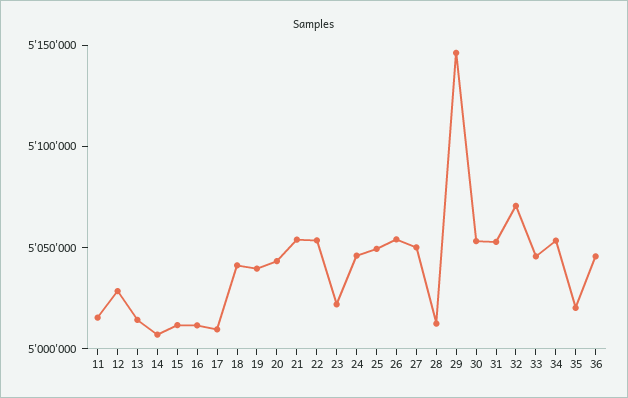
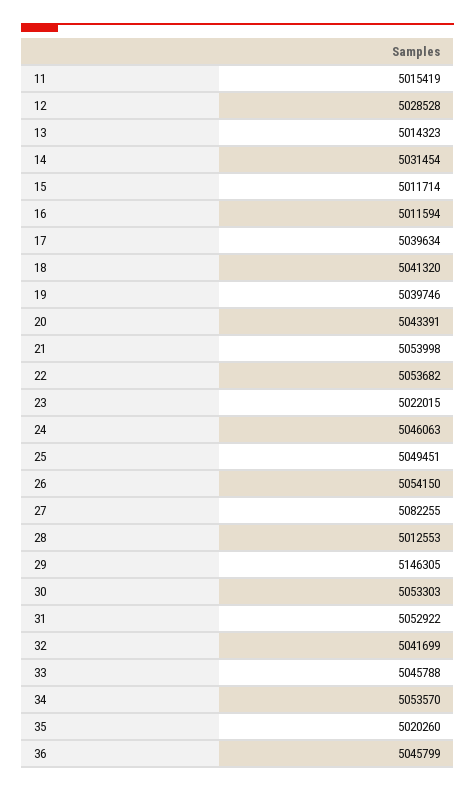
  {
    "11": 5015419,
    "12": 5028528,
    "13": 5014323,
-   "14": 5010000,
+   "14": 5031454,
    "15": 5011714,
    "16": 5011594,
-   "17": 5010000,
+   "17": 5039634,
    "18": 5041320,
    "19": 5039746,
    "20": 5043391,
    "21": 5053998,
    "22": 5053682,
    "23": 5022015,
    "24": 5046063,
    "25": 5049451,
    "26": 5054150,
-   "27": 5050000,
+   "27": 5082255,
    "28": 5012553,
    "29": 5146305,
    "30": 5053303,
    "31": 5052922,
-   "32": 5070000,
+   "32": 5041699,
    "33": 5045788,
    "34": 5053570,
    "35": 5020260,
    "36": 5045799
  }

